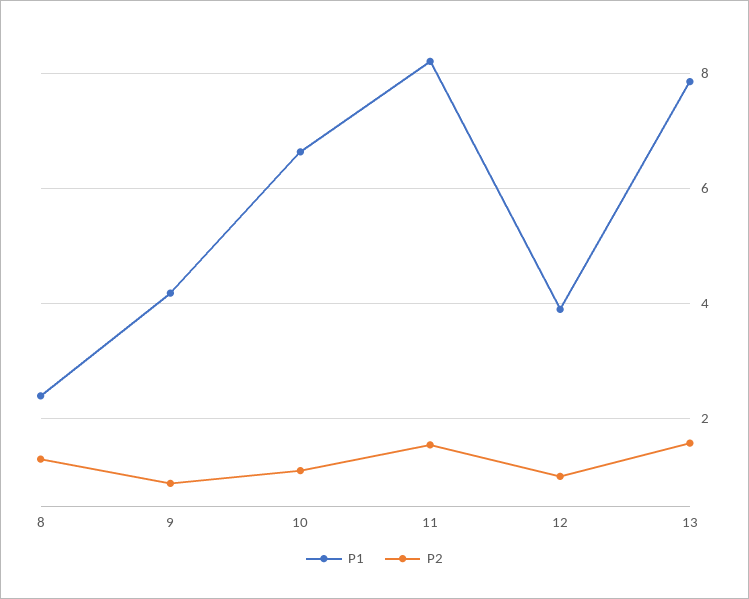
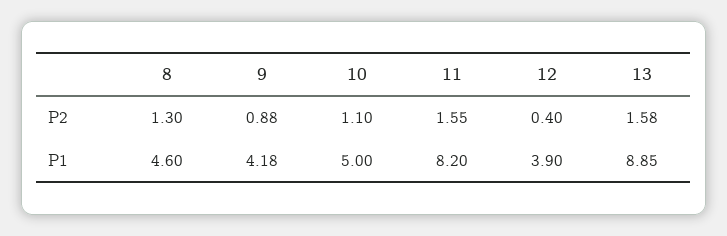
  {
    "P1": {
-     "8": 2.4,
+     "8": 4.6,
      "9": 4.18,
-     "10": 6.6,
+     "10": 5,
      "11": 8.2,
      "12": 3.9,
-     "13": 7.8
+     "13": 8.85
    },
    "P2": {
      "8": 1.3,
      "9": 0.88,
      "10": 1.1,
      "11": 1.55,
-     "12": 1,
+     "12": 0.4,
      "13": 1.58
    }
  }

